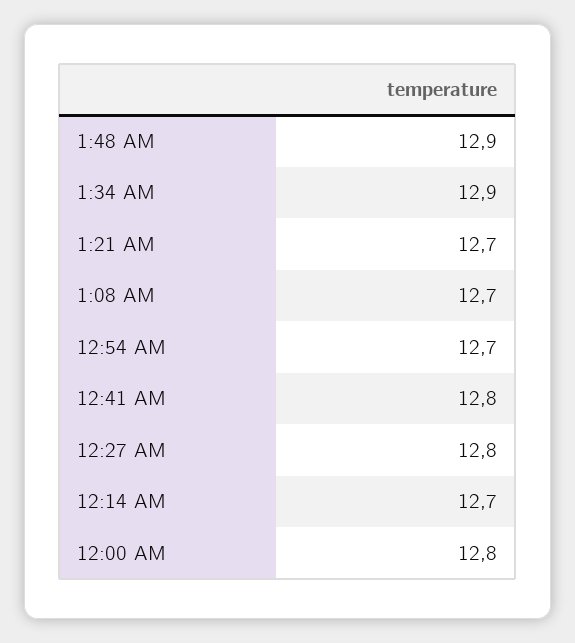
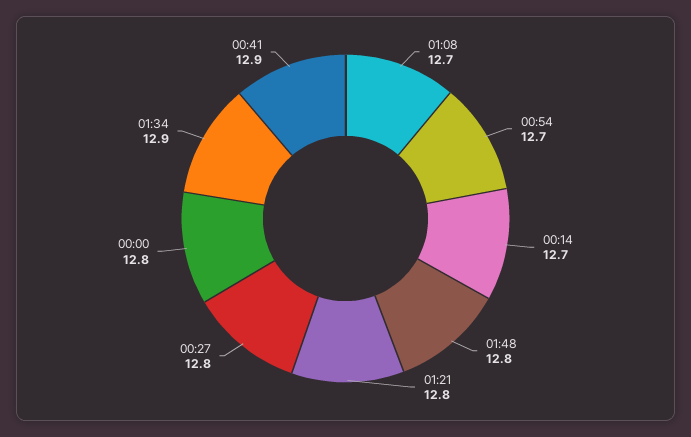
  {
-   "1:48 AM": 12.9,
+   "1:48 AM": 12.8,
    "1:34 AM": 12.9,
-   "1:21 AM": 12.7,
+   "1:21 AM": 12.8,
    "1:08 AM": 12.7,
    "12:54 AM": 12.7,
-   "12:41 AM": 12.8,
+   "12:41 AM": 12.9,
    "12:27 AM": 12.8,
    "12:14 AM": 12.7,
    "12:00 AM": 12.8
  }

